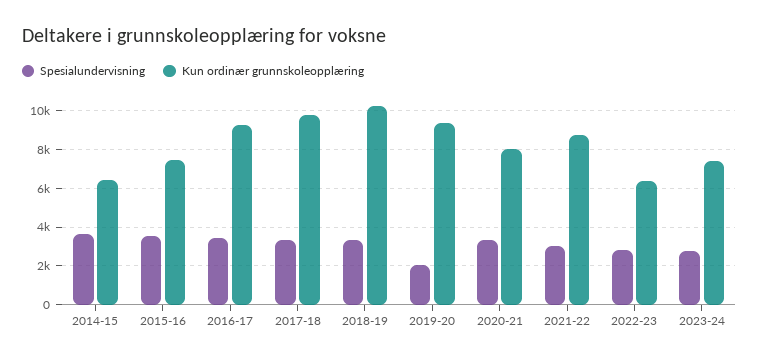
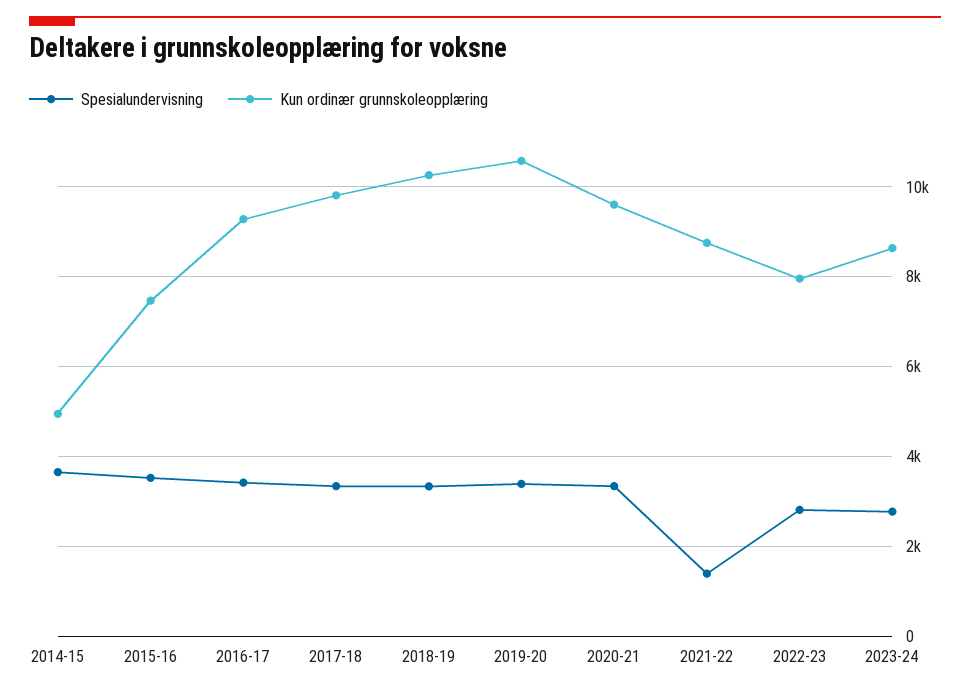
  {
    "Spesialundervisning": {
      "2014-15": 3600,
      "2015-16": 3600,
      "2016-17": 3400,
      "2017-18": 3400,
      "2018-19": 3400,
-     "2019-20": 2000,
+     "2019-20": 3400,
      "2020-21": 3400,
-     "2021-22": 3000,
+     "2021-22": 1400,
      "2022-23": 2800,
      "2023-24": 2800
    },
    "Kun ordinær grunnskoleopplæring": {
-     "2014-15": 6500,
+     "2014-15": 5000,
      "2015-16": 7400,
      "2016-17": 9200,
      "2017-18": 9800,
      "2018-19": 10200,
-     "2019-20": 9500,
+     "2019-20": 10600,
-     "2020-21": 8000,
+     "2020-21": 9600,
      "2021-22": 8800,
-     "2022-23": 6500,
+     "2022-23": 8000,
-     "2023-24": 7500
+     "2023-24": 8600
    }
  }

